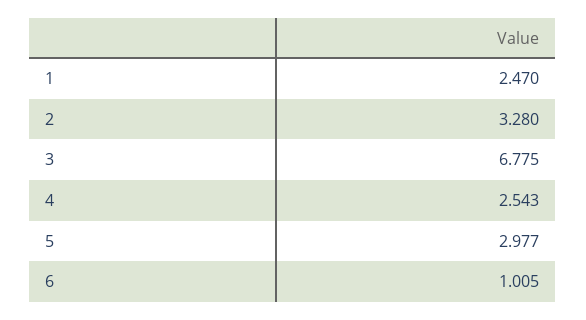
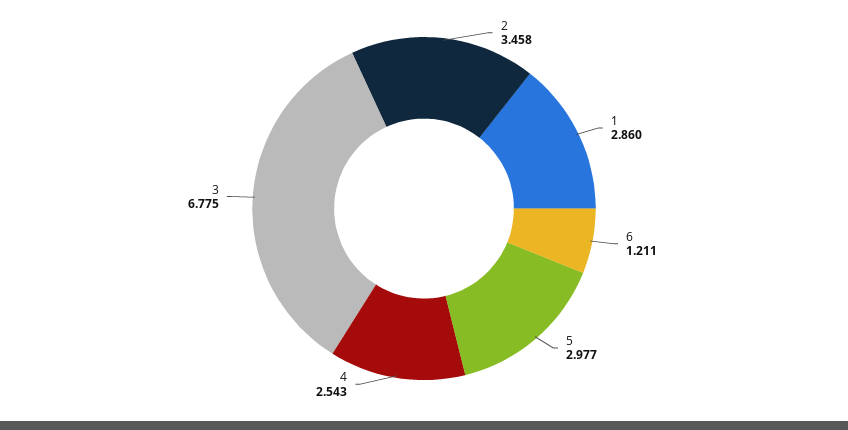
  {
-   "1": 2.47,
+   "1": 2.86,
-   "2": 3.28,
+   "2": 3.458,
    "3": 6.775,
    "4": 2.543,
    "5": 2.977,
-   "6": 1.005
+   "6": 1.211
  }

